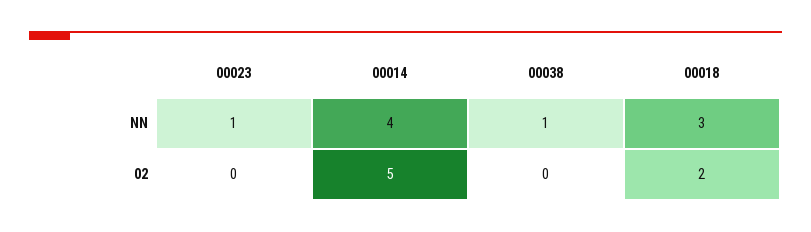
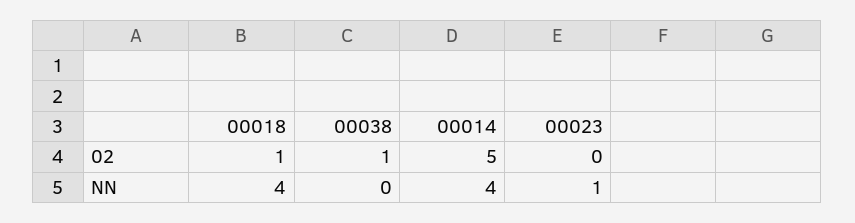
  {
    "00023": {
      "NN": 1,
      "02": 0
    },
    "00014": {
      "NN": 4,
      "02": 5
    },
    "00038": {
-     "NN": 1,
+     "NN": 0,
-     "02": 0
+     "02": 1
    },
    "00018": {
-     "NN": 3,
+     "NN": 4,
-     "02": 2
+     "02": 1
    }
  }

